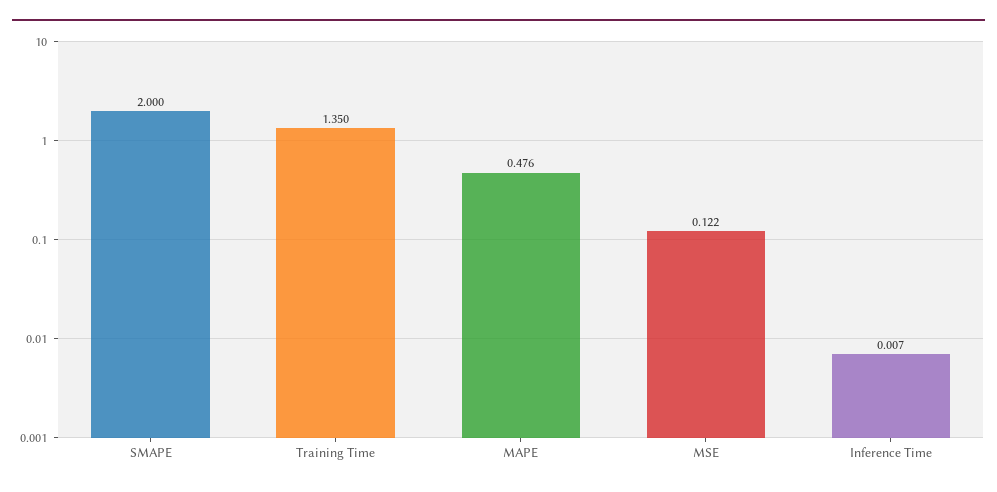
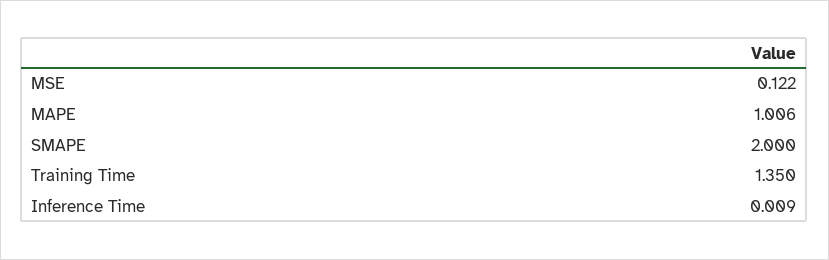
  {
    "SMAPE": 2,
    "Training Time": 1.35,
-   "MAPE": 0.476,
+   "MAPE": 1.006,
    "MSE": 0.122,
-   "Inference Time": 0.007
+   "Inference Time": 0.009
  }

